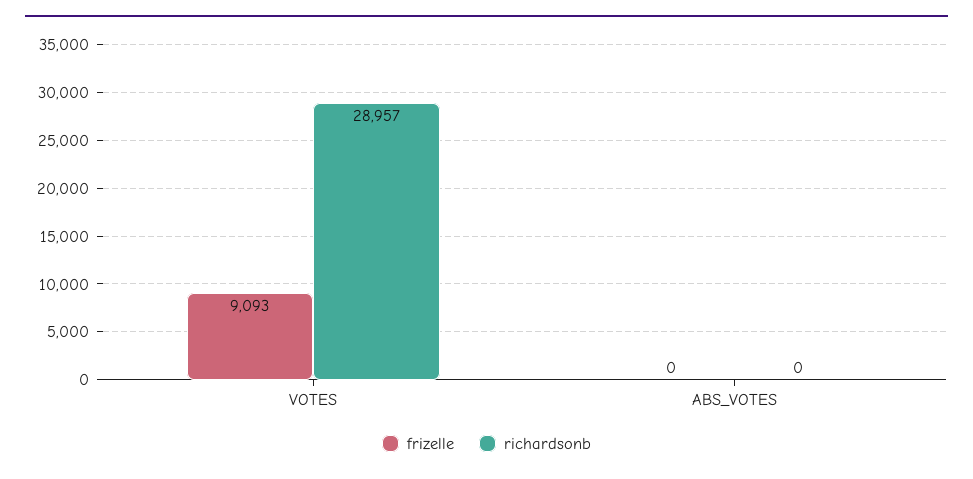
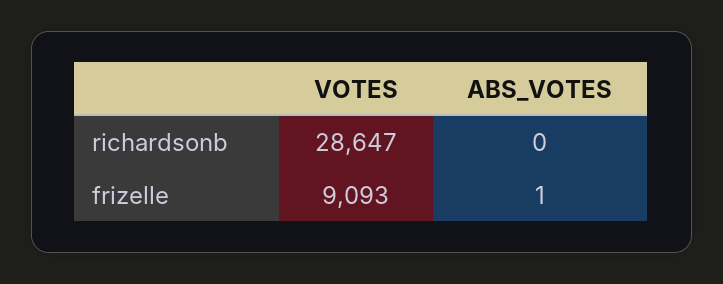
  {
    "frizelle": {
      "VOTES": 9093,
-     "ABS_VOTES": 0
+     "ABS_VOTES": 1
    },
    "richardsonb": {
-     "VOTES": 28957,
+     "VOTES": 28647,
      "ABS_VOTES": 0
    }
  }

